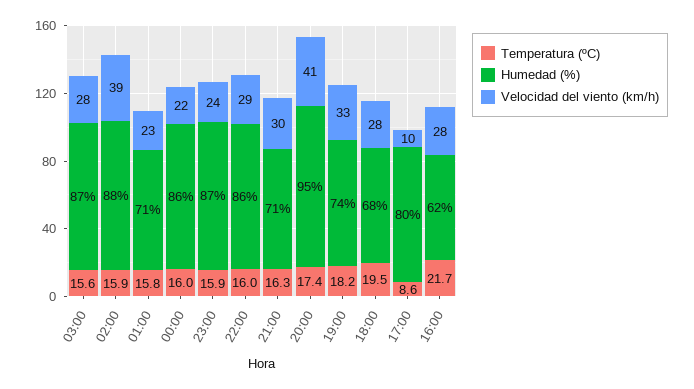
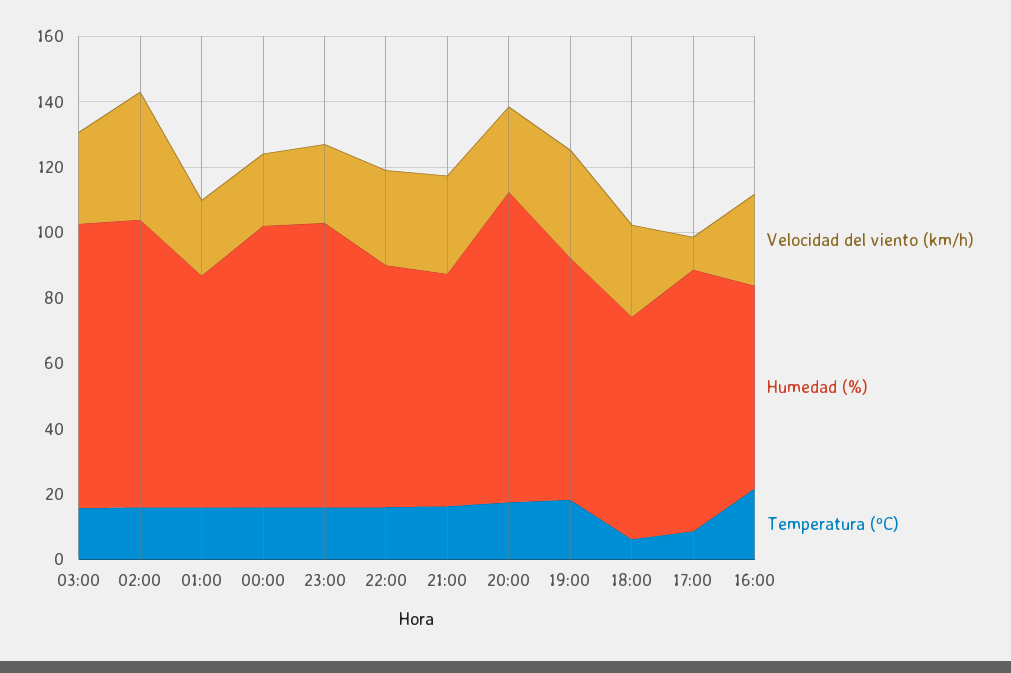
  {
    "Temperatura (ºC)": {
      "03:00": 15.6,
      "02:00": 15.9,
      "01:00": 15.8,
      "00:00": 16,
      "23:00": 15.9,
      "22:00": 16,
      "21:00": 16.3,
      "20:00": 17.4,
      "19:00": 18.2,
-     "18:00": 19.5,
+     "18:00": 5,
      "17:00": 8.6,
      "16:00": 21.7
    },
    "Humedad (%)": {
      "03:00": 87,
      "02:00": 88,
      "01:00": 71,
      "00:00": 86,
      "23:00": 87,
-     "22:00": 86,
+     "22:00": 75,
      "21:00": 71,
      "20:00": 95,
      "19:00": 74,
      "18:00": 68,
      "17:00": 80,
      "16:00": 62
    },
    "Velocidad del viento (km/h)": {
      "03:00": 28,
      "02:00": 39,
      "01:00": 23,
      "00:00": 22,
      "23:00": 24,
      "22:00": 29,
      "21:00": 30,
-     "20:00": 41,
+     "20:00": 25,
      "19:00": 33,
      "18:00": 28,
      "17:00": 10,
      "16:00": 28
    }
  }

